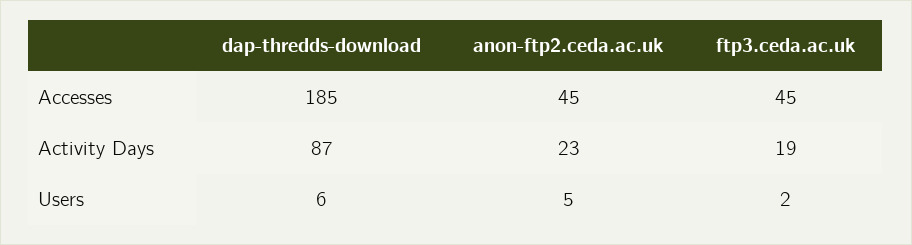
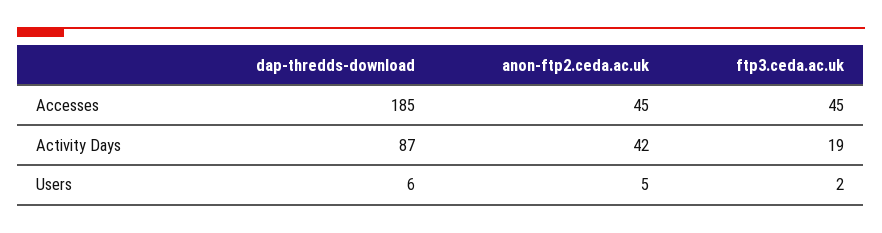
  {
    "dap-thredds-download": {
      "Accesses": 185,
      "Activity Days": 87,
      "Users": 6
    },
    "anon-ftp2.ceda.ac.uk": {
      "Accesses": 45,
-     "Activity Days": 23,
+     "Activity Days": 42,
      "Users": 5
    },
    "ftp3.ceda.ac.uk": {
      "Accesses": 45,
      "Activity Days": 19,
      "Users": 2
    }
  }

